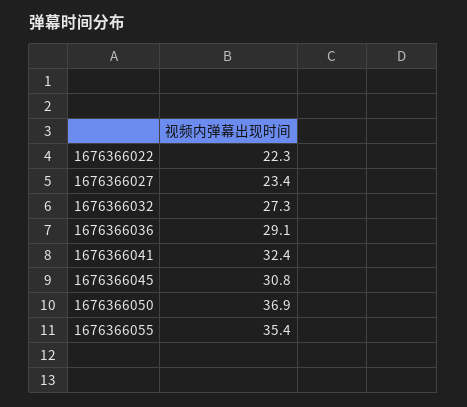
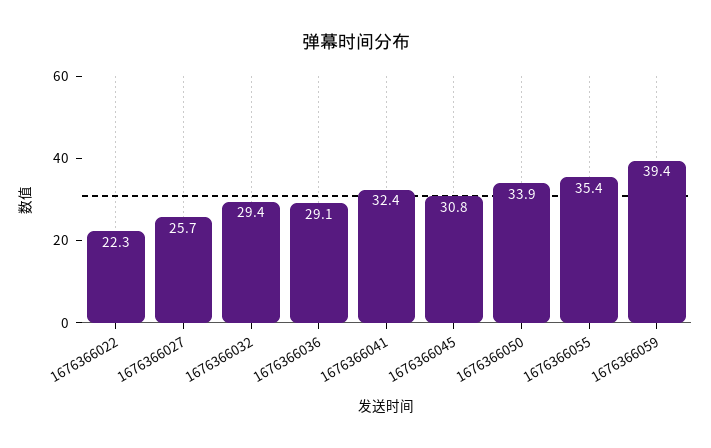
  {
    "1676366022": 22.3,
-   "1676366027": 23.4,
+   "1676366027": 25.7,
-   "1676366032": 27.3,
+   "1676366032": 29.4,
    "1676366036": 29.1,
    "1676366041": 32.4,
    "1676366045": 30.8,
-   "1676366050": 36.9,
+   "1676366050": 33.9,
-   "1676366055": 35.4
+   "1676366055": 35.4,
+   "1676366059": 39.4
  }

